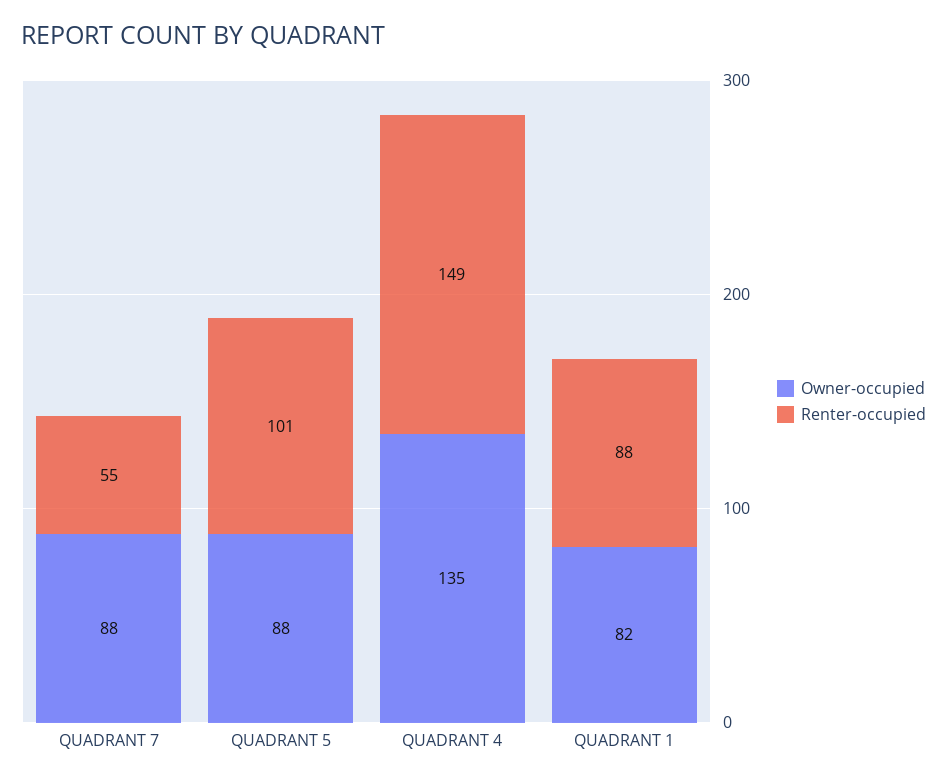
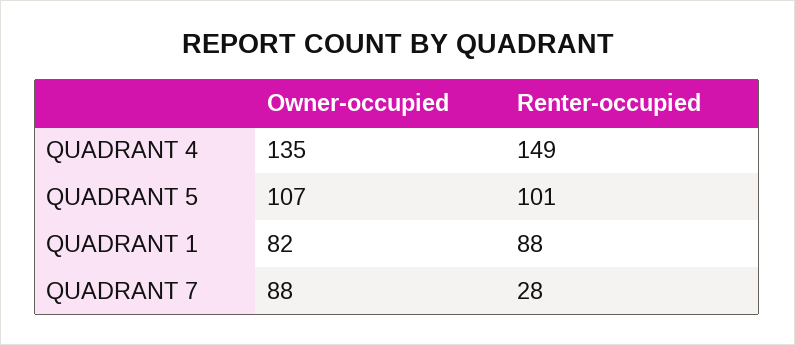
  {
    "Owner-occupied": {
      "QUADRANT 7": 88,
-     "QUADRANT 5": 88,
+     "QUADRANT 5": 107,
      "QUADRANT 4": 135,
      "QUADRANT 1": 82
    },
    "Renter-occupied": {
-     "QUADRANT 7": 55,
+     "QUADRANT 7": 28,
      "QUADRANT 5": 101,
      "QUADRANT 4": 149,
      "QUADRANT 1": 88
    }
  }

